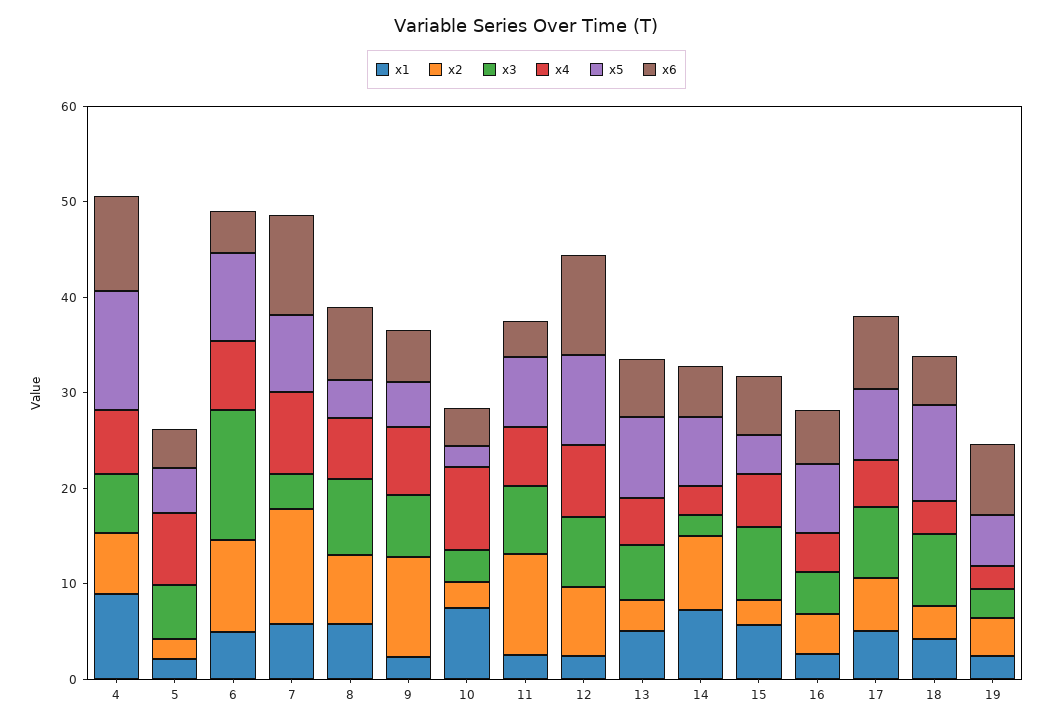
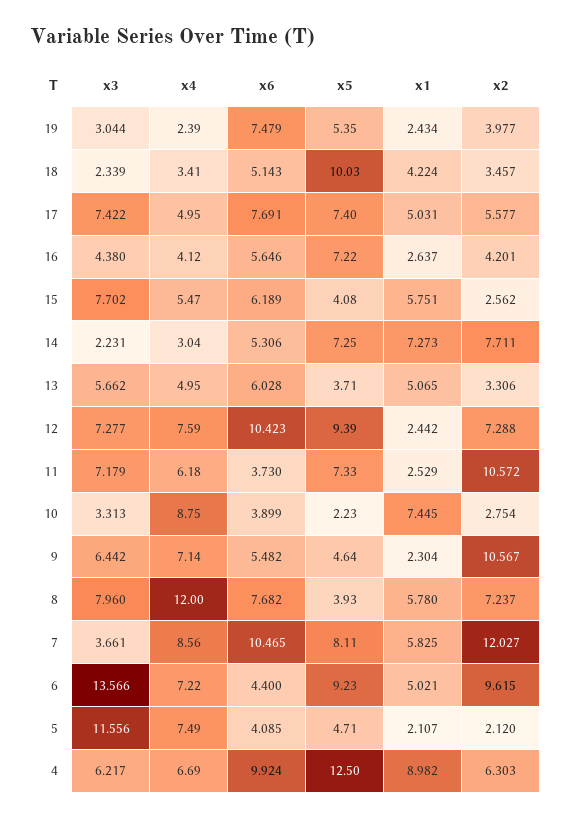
  {
    "x1": {
      "4": 8.982,
      "5": 2.107,
      "6": 5.021,
      "7": 5.825,
      "8": 5.78,
      "9": 2.304,
      "10": 7.445,
      "11": 2.529,
      "12": 2.442,
      "13": 5.065,
      "14": 7.273,
      "15": 5.751,
      "16": 2.637,
      "17": 5.031,
      "18": 4.224,
      "19": 2.434
    },
    "x2": {
      "4": 6.303,
      "5": 2.12,
      "6": 9.615,
      "7": 12.027,
      "8": 7.237,
      "9": 10.567,
      "10": 2.754,
      "11": 10.572,
      "12": 7.288,
      "13": 3.306,
      "14": 7.711,
      "15": 2.562,
      "16": 4.201,
      "17": 5.577,
      "18": 3.457,
      "19": 3.977
    },
    "x3": {
      "4": 6.217,
-     "5": 6,
+     "5": 11.556,
      "6": 13.566,
      "7": 3.661,
      "8": 7.96,
      "9": 6.442,
      "10": 3.313,
      "11": 7.179,
      "12": 7.277,
      "13": 5.662,
      "14": 2.231,
      "15": 7.702,
      "16": 4.38,
      "17": 7.422,
-     "18": 8,
+     "18": 2.339,
      "19": 3.044
    },
    "x4": {
      "4": 6.69,
      "5": 7.49,
      "6": 7.22,
      "7": 8.56,
-     "8": 6,
+     "8": 12,
      "9": 7.14,
      "10": 8.75,
      "11": 6.18,
      "12": 7.59,
      "13": 4.95,
      "14": 3.04,
      "15": 5.47,
      "16": 4.12,
      "17": 4.95,
      "18": 3.41,
      "19": 2.39
    },
    "x5": {
      "4": 12.5,
      "5": 4.71,
      "6": 9.23,
      "7": 8.11,
      "8": 3.93,
      "9": 4.64,
      "10": 2.23,
      "11": 7.33,
      "12": 9.39,
-     "13": 8,
+     "13": 3.71,
      "14": 7.25,
      "15": 4.08,
      "16": 7.22,
      "17": 7.4,
      "18": 10.03,
      "19": 5.35
    },
    "x6": {
      "4": 9.924,
      "5": 4.085,
      "6": 4.4,
      "7": 10.465,
      "8": 7.682,
      "9": 5.482,
      "10": 3.899,
      "11": 3.73,
      "12": 10.423,
      "13": 6.028,
      "14": 5.306,
      "15": 6.189,
      "16": 5.646,
      "17": 7.691,
      "18": 5.143,
      "19": 7.479
    }
  }

